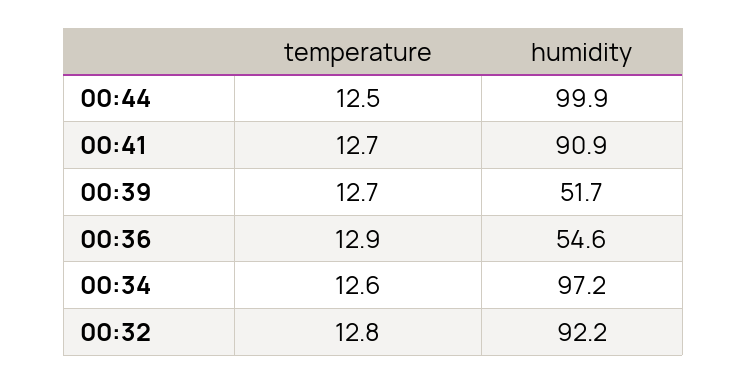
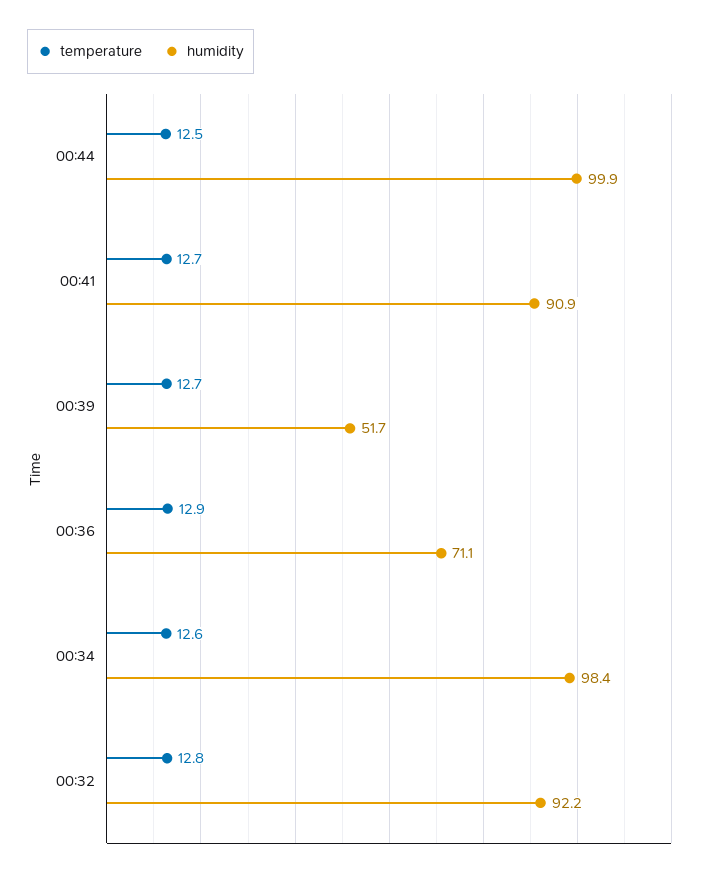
  {
    "temperature": {
      "00:44": 12.5,
      "00:41": 12.7,
      "00:39": 12.7,
      "00:36": 12.9,
      "00:34": 12.6,
      "00:32": 12.8
    },
    "humidity": {
      "00:44": 99.9,
      "00:41": 90.9,
      "00:39": 51.7,
-     "00:36": 54.6,
+     "00:36": 71.1,
-     "00:34": 97.2,
+     "00:34": 98.4,
      "00:32": 92.2
    }
  }

